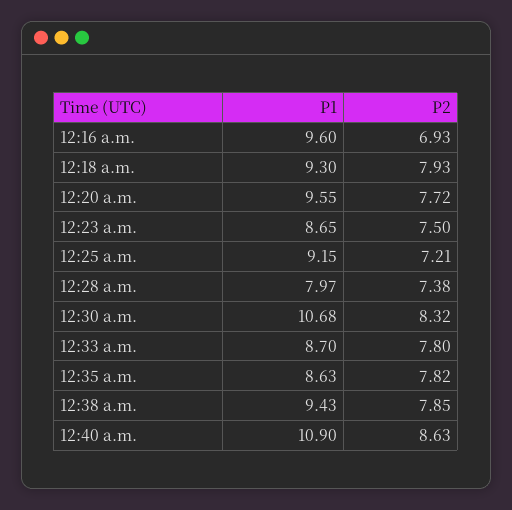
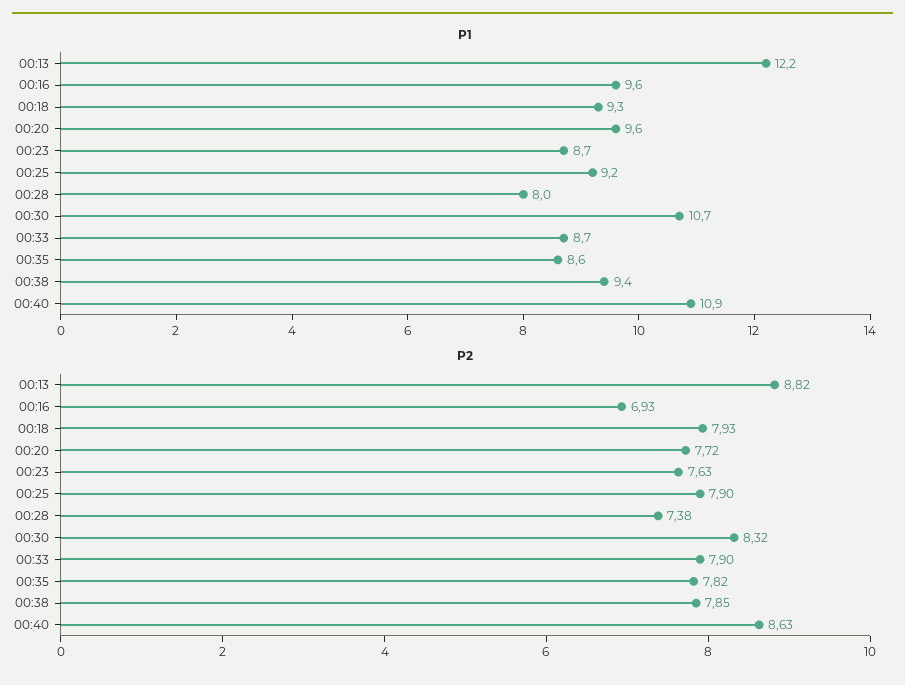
  {
    "P1": {
      "12:16 a.m.": 9.6,
      "12:18 a.m.": 9.3,
      "12:20 a.m.": 9.55,
      "12:23 a.m.": 8.65,
      "12:25 a.m.": 9.15,
      "12:28 a.m.": 7.97,
      "12:30 a.m.": 10.68,
      "12:33 a.m.": 8.7,
      "12:35 a.m.": 8.63,
      "12:38 a.m.": 9.43,
-     "12:40 a.m.": 10.9
+     "12:40 a.m.": 10.9,
+     "00:13": 12.2
    },
    "P2": {
      "12:16 a.m.": 6.93,
      "12:18 a.m.": 7.93,
      "12:20 a.m.": 7.72,
-     "12:23 a.m.": 7.5,
+     "12:23 a.m.": 7.63,
-     "12:25 a.m.": 7.21,
+     "12:25 a.m.": 7.9,
      "12:28 a.m.": 7.38,
      "12:30 a.m.": 8.32,
-     "12:33 a.m.": 7.8,
+     "12:33 a.m.": 7.9,
      "12:35 a.m.": 7.82,
      "12:38 a.m.": 7.85,
-     "12:40 a.m.": 8.63
+     "12:40 a.m.": 8.63,
+     "00:13": 8.82
    }
  }

